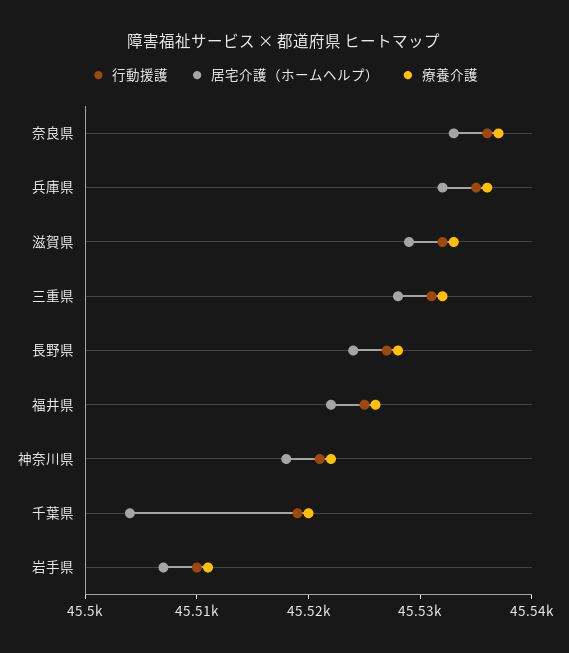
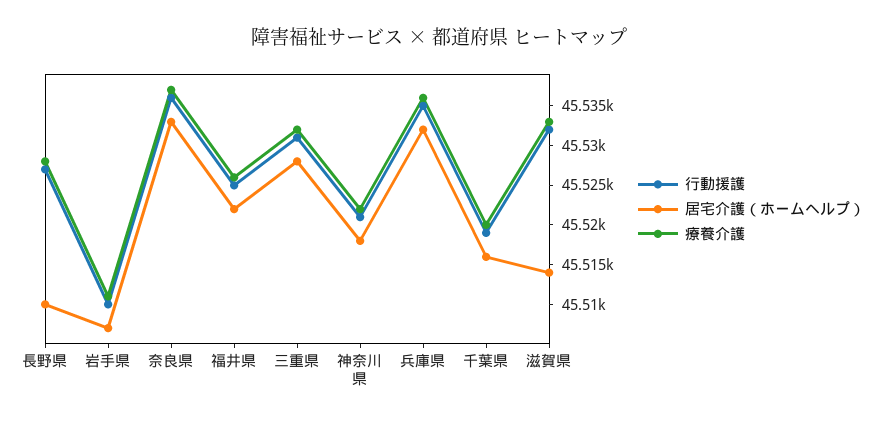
  {
    "行動援護": {
      "奈良県": 45536,
      "兵庫県": 45535,
      "滋賀県": 45532,
      "三重県": 45531,
      "長野県": 45527,
      "福井県": 45525,
      "神奈川県": 45521,
      "千葉県": 45519,
      "岩手県": 45510
    },
    "居宅介護（ホームヘルプ）": {
      "奈良県": 45533,
      "兵庫県": 45532,
-     "滋賀県": 45529,
+     "滋賀県": 45515,
      "三重県": 45528,
-     "長野県": 45524,
+     "長野県": 45510,
      "福井県": 45522,
      "神奈川県": 45518,
-     "千葉県": 45504,
+     "千葉県": 45515,
      "岩手県": 45507
    },
    "療養介護": {
      "奈良県": 45537,
      "兵庫県": 45536,
      "滋賀県": 45533,
      "三重県": 45532,
      "長野県": 45528,
      "福井県": 45526,
      "神奈川県": 45522,
      "千葉県": 45520,
      "岩手県": 45511
    }
  }

